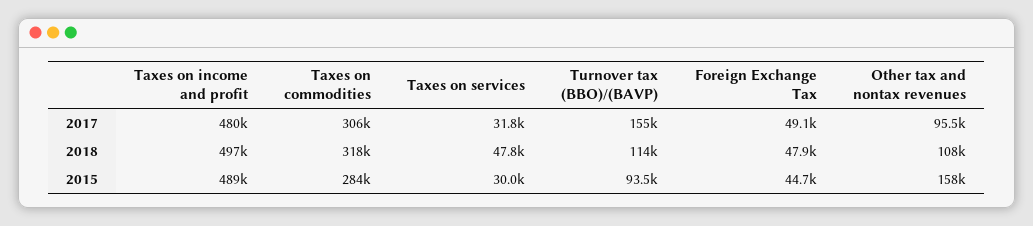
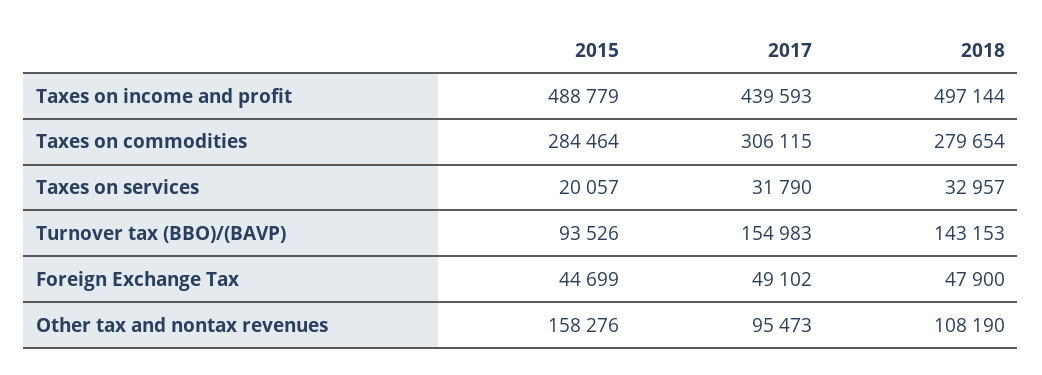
  {
    "Taxes on income and profit": {
-     "2017": 480000,
+     "2017": 439593,
      "2018": 497144,
      "2015": 488779
    },
    "Taxes on commodities": {
      "2017": 306115,
-     "2018": 318000,
+     "2018": 279654,
      "2015": 284464
    },
    "Taxes on services": {
      "2017": 31790,
-     "2018": 47800,
+     "2018": 32957,
-     "2015": 30000
+     "2015": 20057
    },
    "Turnover tax (BBO)/(BAVP)": {
      "2017": 154983,
-     "2018": 114000,
+     "2018": 143153,
      "2015": 93526
    },
    "Foreign Exchange Tax": {
      "2017": 49102,
      "2018": 47900,
      "2015": 44699
    },
    "Other tax and nontax revenues": {
      "2017": 95473,
      "2018": 108190,
      "2015": 158276
    }
  }

